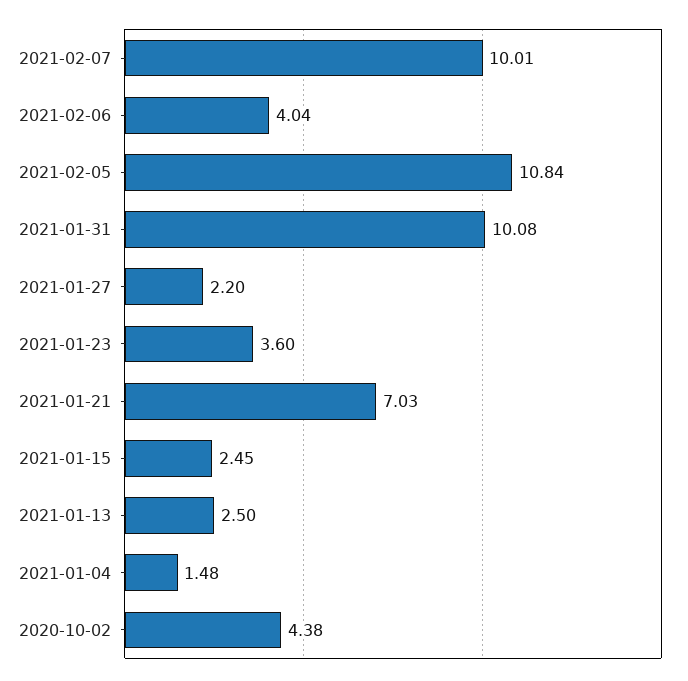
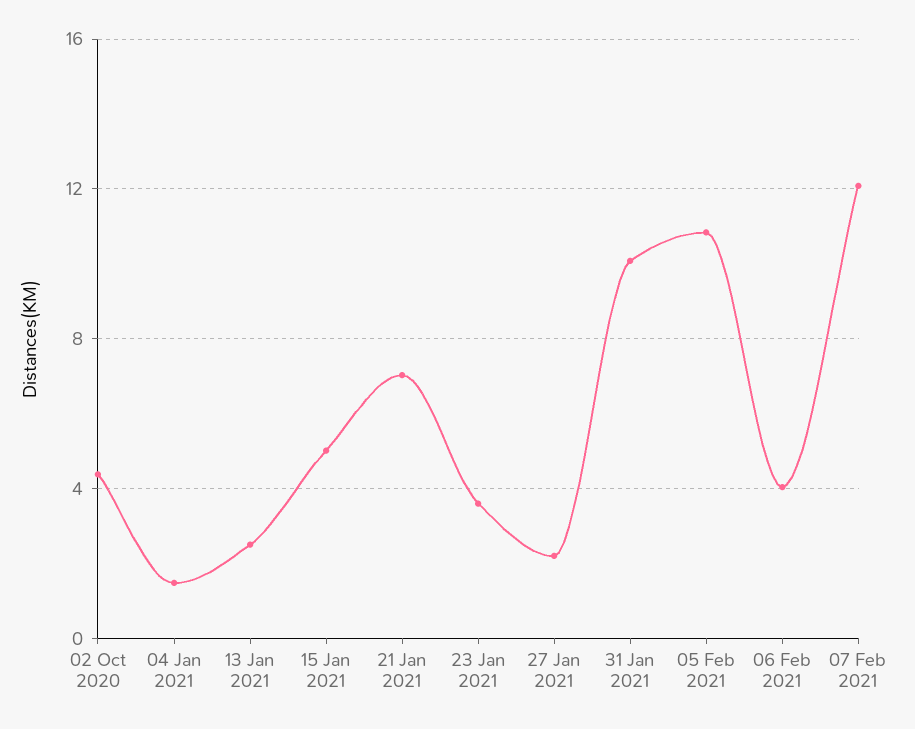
  {
-   "2021-02-07": 10.01,
+   "2021-02-07": 12,
    "2021-02-06": 4.04,
    "2021-02-05": 10.84,
    "2021-01-31": 10.08,
    "2021-01-27": 2.2,
    "2021-01-23": 3.6,
    "2021-01-21": 7.03,
-   "2021-01-15": 2.45,
+   "2021-01-15": 5,
    "2021-01-13": 2.5,
    "2021-01-04": 1.48,
    "2020-10-02": 4.38
  }

